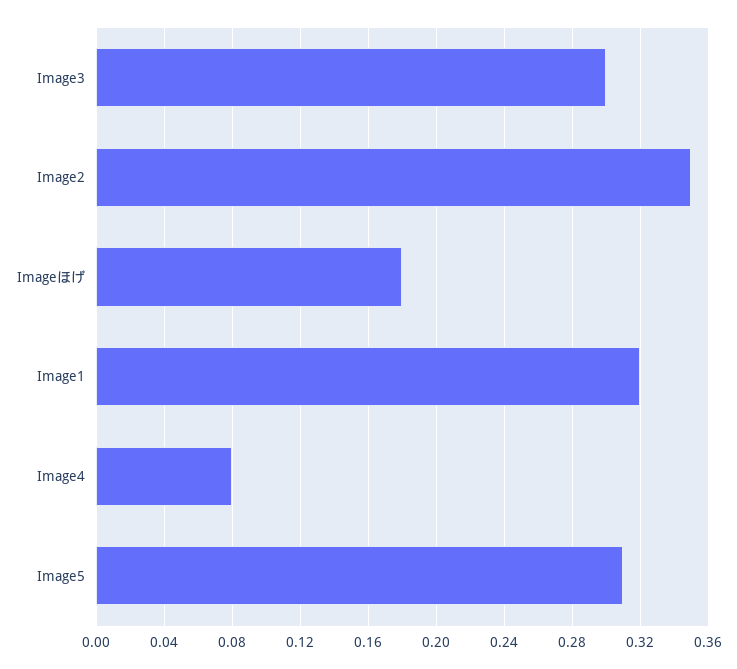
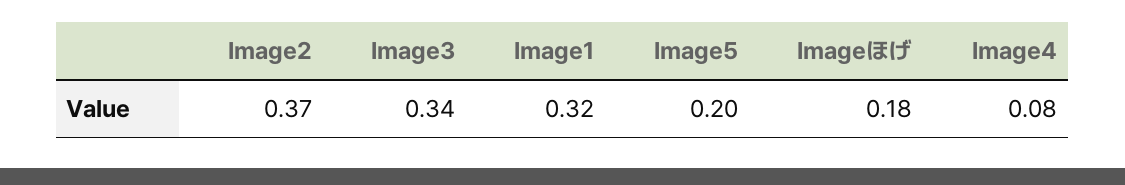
  {
-   "Image3": 0.3,
+   "Image3": 0.34,
-   "Image2": 0.35,
+   "Image2": 0.37,
    "Imageほげ": 0.18,
    "Image1": 0.32,
    "Image4": 0.08,
-   "Image5": 0.31
+   "Image5": 0.2
  }

